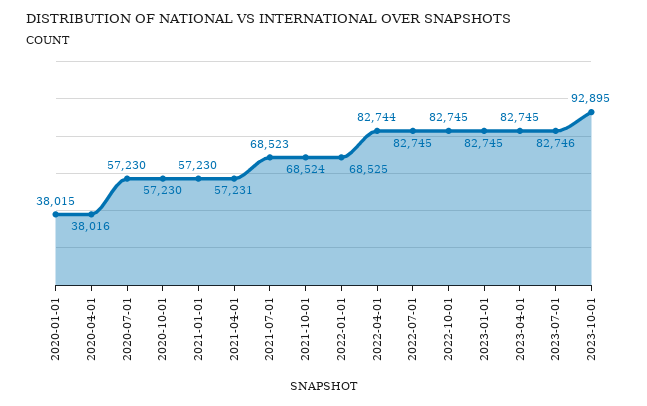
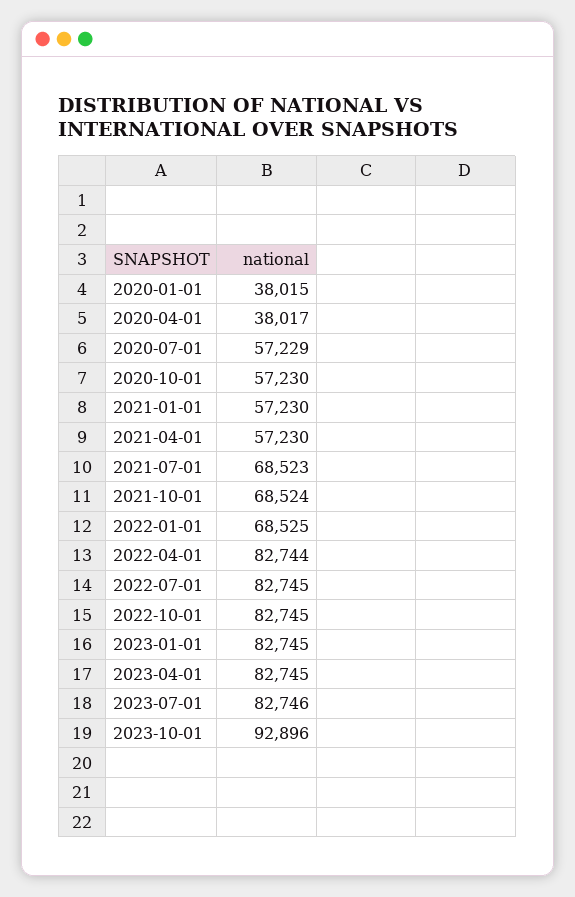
  {
    "2020-01-01": 38015,
-   "2020-04-01": 38016,
+   "2020-04-01": 38017,
-   "2020-07-01": 57230,
+   "2020-07-01": 57229,
    "2020-10-01": 57230,
    "2021-01-01": 57230,
-   "2021-04-01": 57231,
+   "2021-04-01": 57230,
    "2021-07-01": 68523,
    "2021-10-01": 68524,
    "2022-01-01": 68525,
    "2022-04-01": 82744,
    "2022-07-01": 82745,
    "2022-10-01": 82745,
    "2023-01-01": 82745,
    "2023-04-01": 82745,
    "2023-07-01": 82746,
-   "2023-10-01": 92895
+   "2023-10-01": 92896
  }

